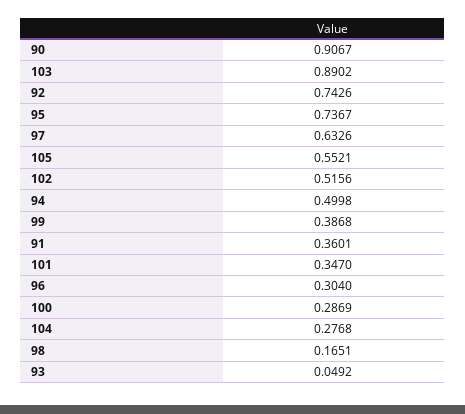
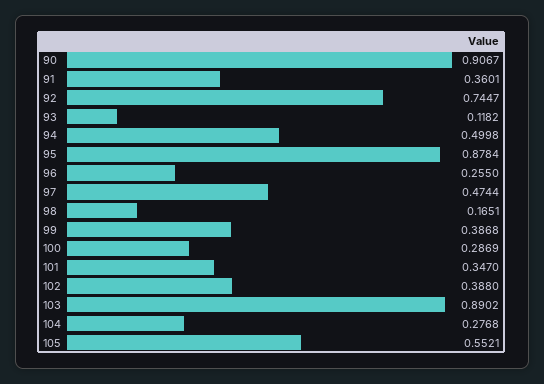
  {
    "90": 0.9067,
    "103": 0.8902,
-   "92": 0.7426,
+   "92": 0.7447,
-   "95": 0.7367,
+   "95": 0.8784,
-   "97": 0.6326,
+   "97": 0.4744,
    "105": 0.5521,
-   "102": 0.5156,
+   "102": 0.388,
    "94": 0.4998,
    "99": 0.3868,
    "91": 0.3601,
    "101": 0.347,
-   "96": 0.304,
+   "96": 0.255,
    "100": 0.2869,
    "104": 0.2768,
    "98": 0.1651,
-   "93": 0.0492
+   "93": 0.1182
  }

